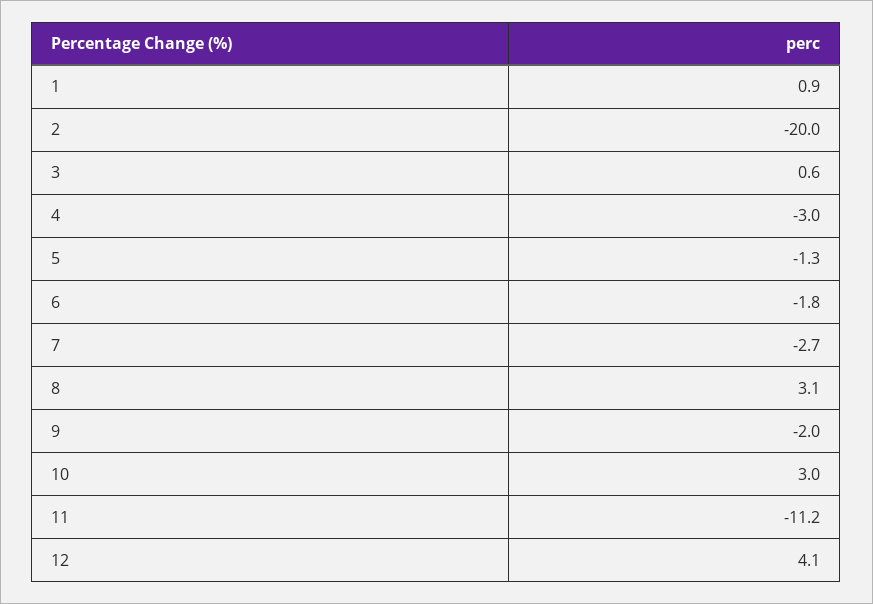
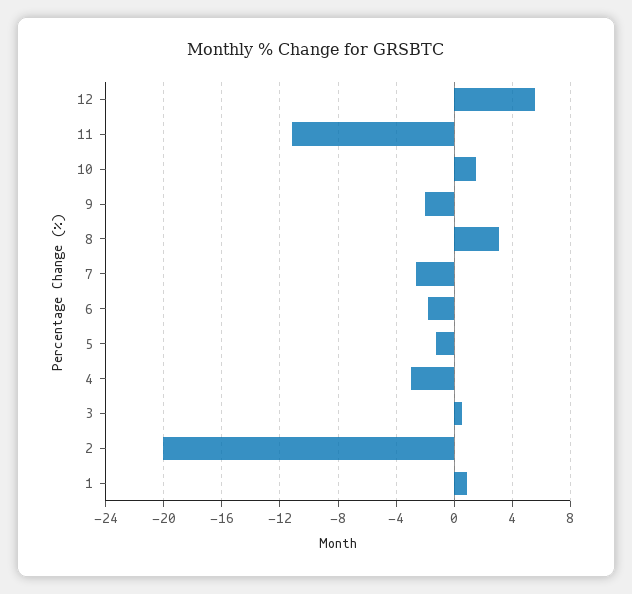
  {
    "1": 0.9,
    "2": -20,
    "3": 0.6,
    "4": -3,
    "5": -1.3,
    "6": -1.8,
    "7": -2.7,
    "8": 3.1,
    "9": -2,
-   "10": 3,
+   "10": 1.5,
    "11": -11.2,
-   "12": 4.1
+   "12": 5.5
  }

